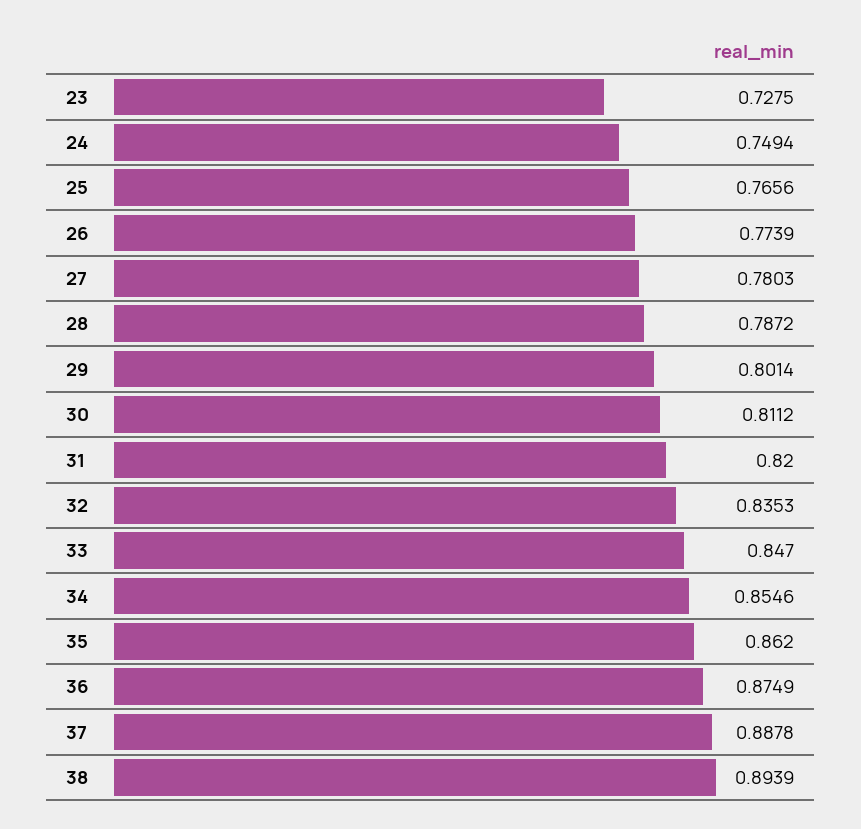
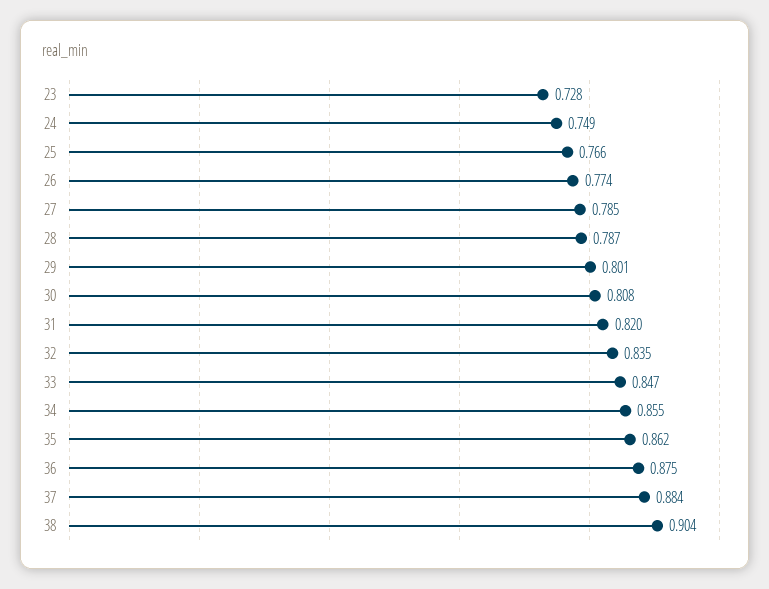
  {
    "23": 0.7275,
    "24": 0.7494,
    "25": 0.7656,
    "26": 0.7739,
-   "27": 0.7803,
+   "27": 0.785,
    "28": 0.7872,
    "29": 0.8014,
-   "30": 0.8112,
+   "30": 0.808,
    "31": 0.82,
    "32": 0.8353,
    "33": 0.847,
    "34": 0.8546,
    "35": 0.862,
    "36": 0.8749,
-   "37": 0.8878,
+   "37": 0.884,
-   "38": 0.8939
+   "38": 0.904
  }

